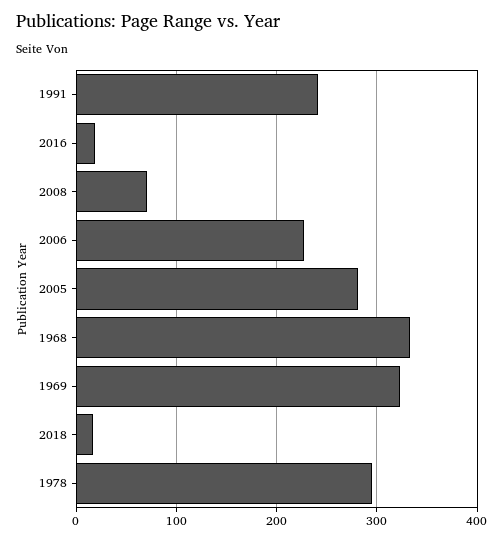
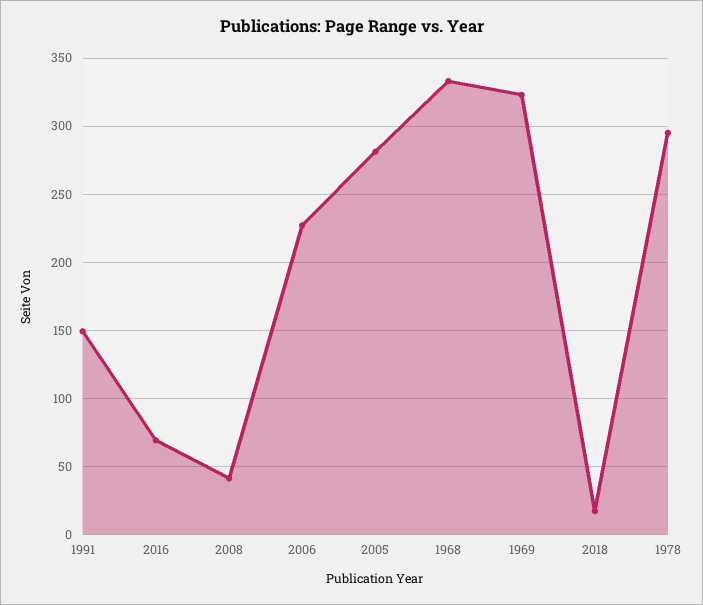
  {
-   "1991": 240,
+   "1991": 150,
-   "2016": 20,
+   "2016": 70,
-   "2008": 70,
+   "2008": 40,
    "2006": 225,
    "2005": 280,
    "1968": 335,
    "1969": 325,
    "2018": 15,
    "1978": 295
  }

